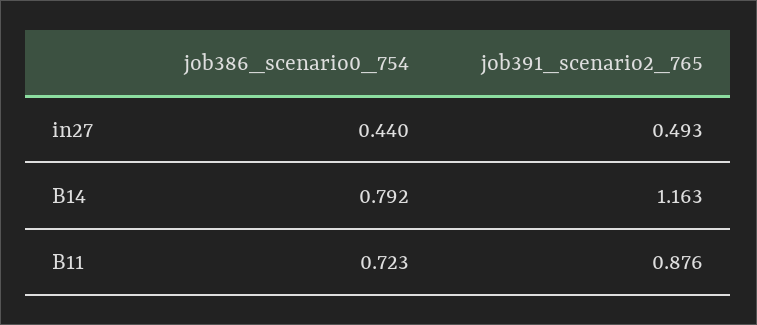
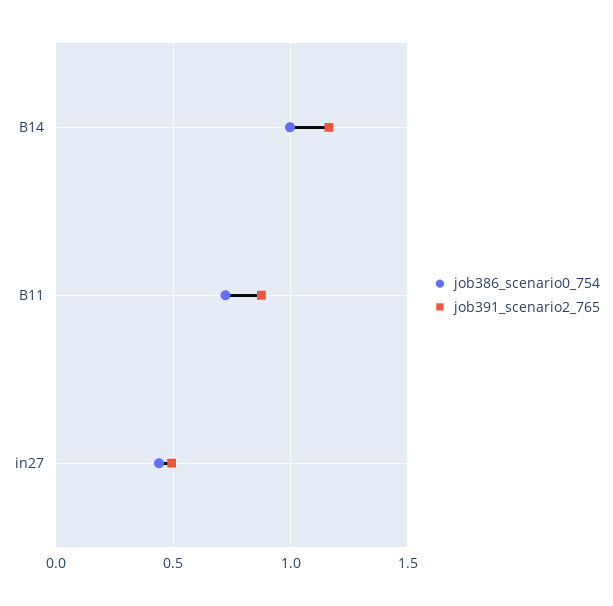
  {
    "job386_scenario0_754": {
      "in27": 0.44,
-     "B14": 0.792,
+     "B14": 1,
      "B11": 0.723
    },
    "job391_scenario2_765": {
      "in27": 0.493,
      "B14": 1.163,
      "B11": 0.876
    }
  }

